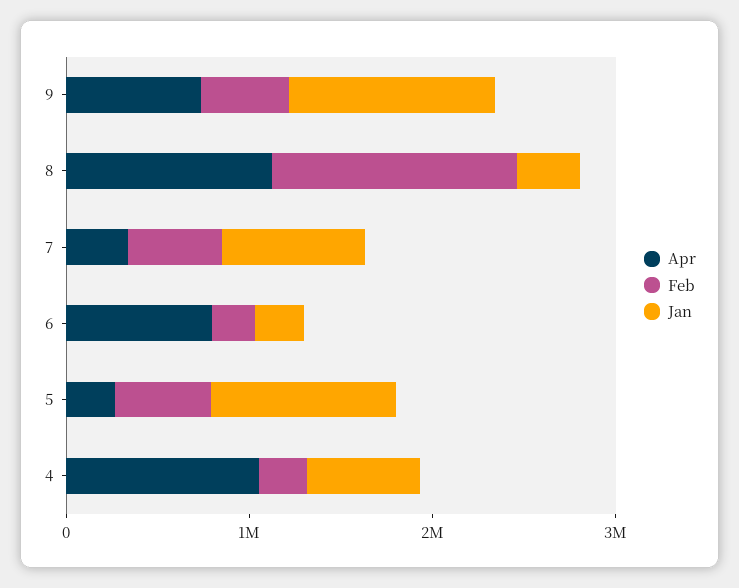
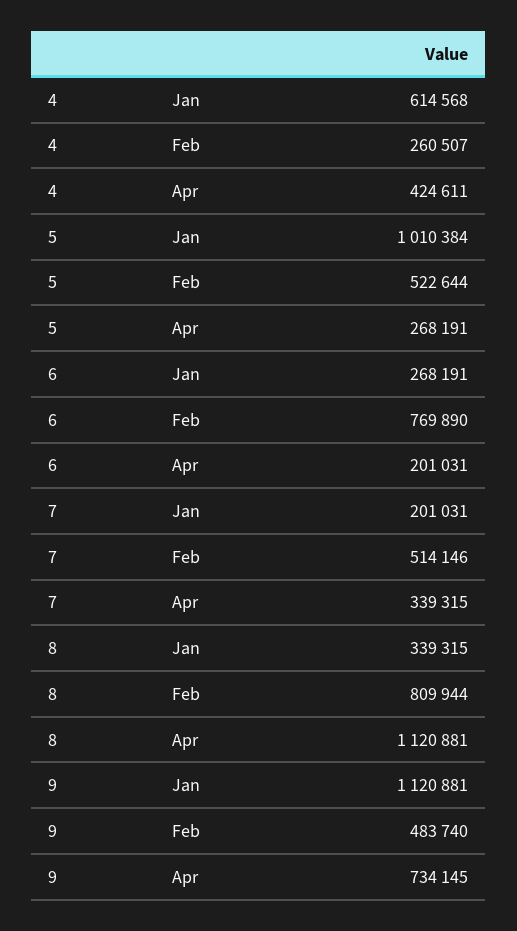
  {
    "Apr": {
      "9": 734145,
      "8": 1120881,
      "7": 339315,
-     "6": 800000,
+     "6": 201031,
      "5": 268191,
-     "4": 1000000
+     "4": 424611
    },
    "Feb": {
      "9": 483740,
-     "8": 1400000,
+     "8": 809944,
      "7": 514146,
-     "6": 200000,
+     "6": 769890,
      "5": 522644,
      "4": 260507
    },
    "Jan": {
      "9": 1120881,
      "8": 339315,
-     "7": 800000,
+     "7": 201031,
      "6": 268191,
      "5": 1010384,
      "4": 614568
    }
  }

